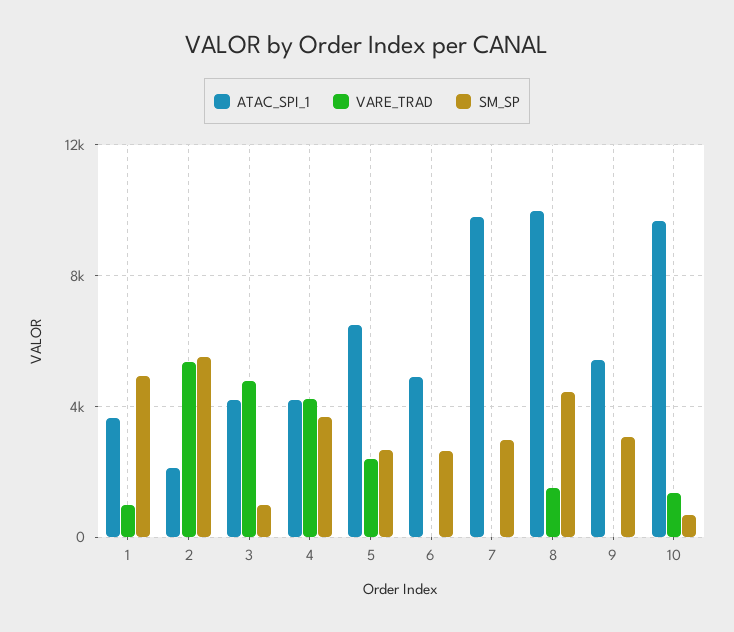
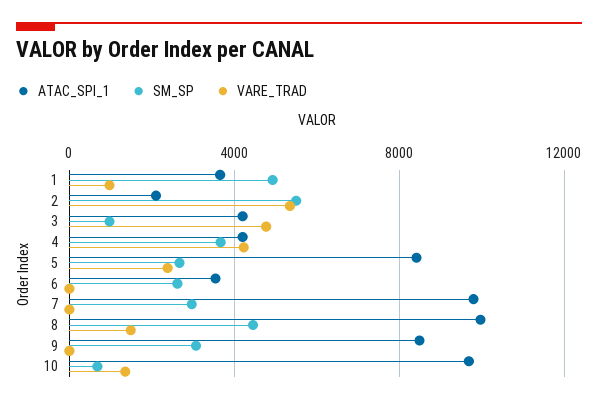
  {
    "ATAC_SPI_1": {
      "1": 3500,
      "2": 2000,
      "3": 4000,
      "4": 4000,
-     "5": 6500,
+     "5": 8500,
-     "6": 5000,
+     "6": 3500,
      "7": 10000,
      "8": 10000,
-     "9": 5500,
+     "9": 8500,
      "10": 9500
    },
    "VARE_TRAD": {
      "1": 1000,
      "2": 5500,
      "3": 5000,
      "4": 4000,
      "5": 2500,
      "6": 0,
      "7": 0,
      "8": 1500,
      "9": 0,
      "10": 1500
    },
    "SM_SP": {
      "1": 5000,
      "2": 5500,
      "3": 1000,
      "4": 3500,
      "5": 2500,
      "6": 2500,
      "7": 3000,
      "8": 4500,
      "9": 3000,
      "10": 500
    }
  }

